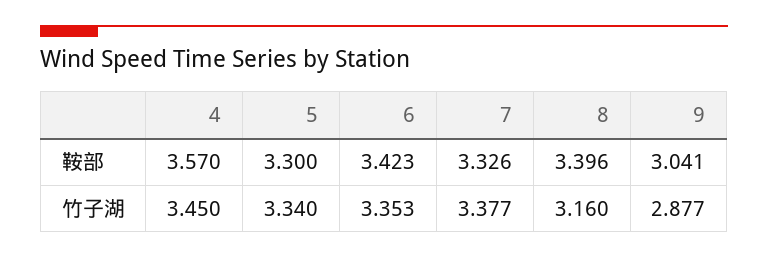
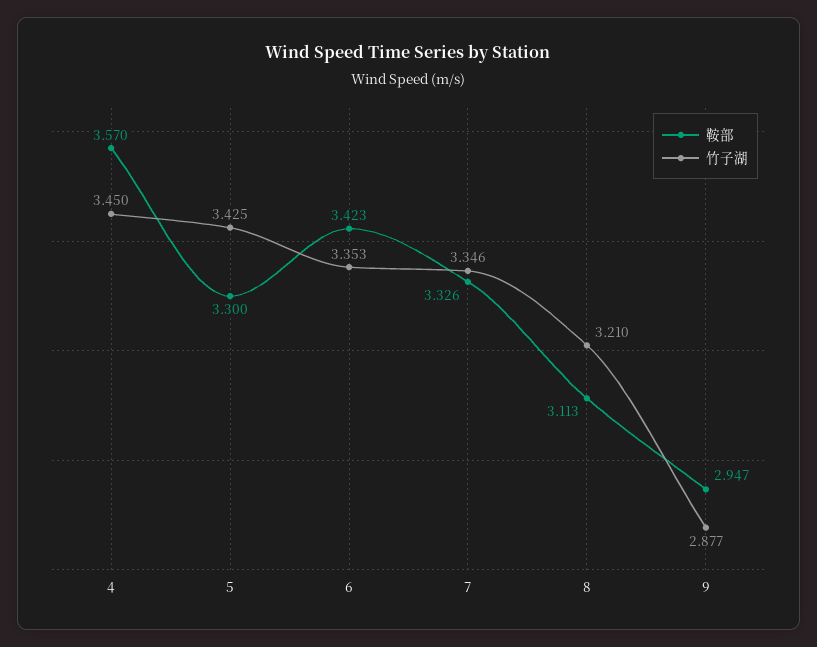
  {
    "鞍部": {
      "4": 3.57,
      "5": 3.3,
      "6": 3.423,
      "7": 3.326,
-     "8": 3.396,
+     "8": 3.113,
-     "9": 3.041
+     "9": 2.947
    },
    "竹子湖": {
      "4": 3.45,
-     "5": 3.34,
+     "5": 3.425,
      "6": 3.353,
-     "7": 3.377,
+     "7": 3.346,
-     "8": 3.16,
+     "8": 3.21,
      "9": 2.877
    }
  }

